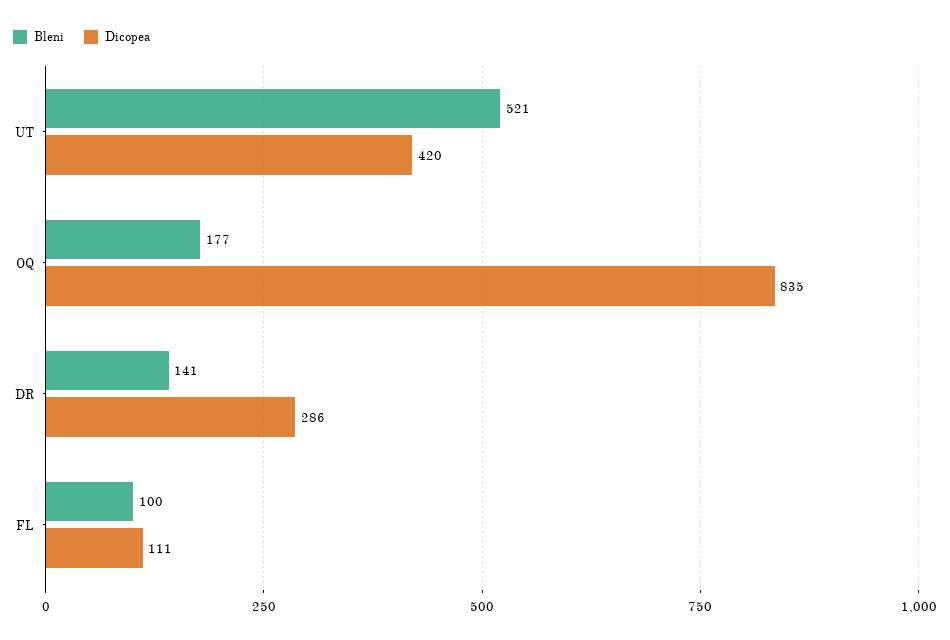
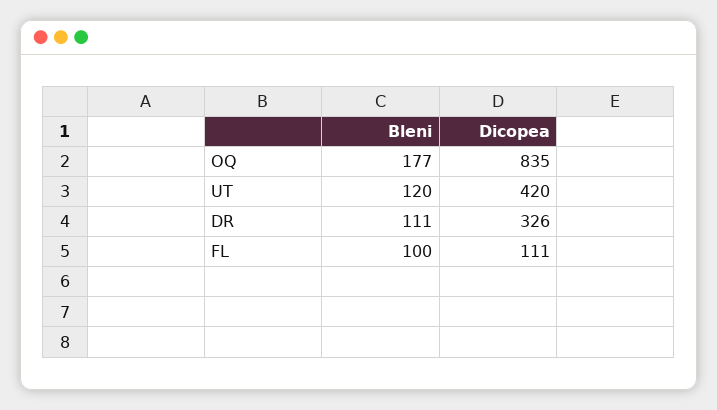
  {
    "Bleni": {
-     "UT": 521,
+     "UT": 120,
      "OQ": 177,
-     "DR": 141,
+     "DR": 111,
      "FL": 100
    },
    "Dicopea": {
      "UT": 420,
      "OQ": 835,
-     "DR": 286,
+     "DR": 326,
      "FL": 111
    }
  }

